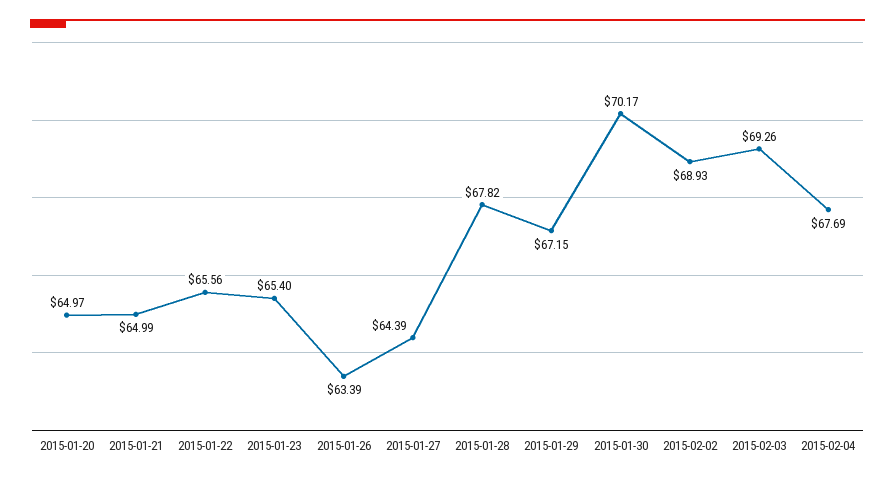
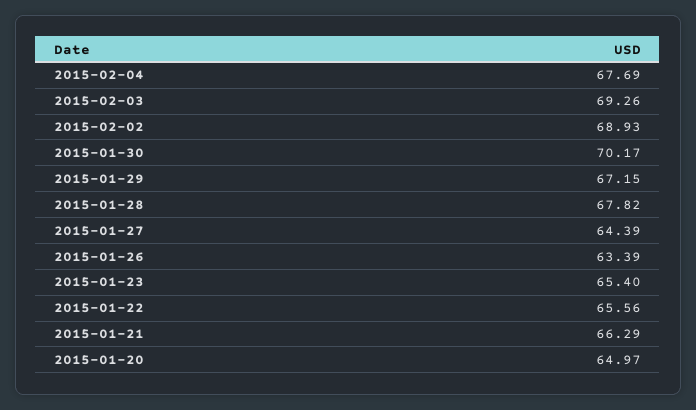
  {
    "2015-01-20": 64.97,
-   "2015-01-21": 64.99,
+   "2015-01-21": 66.29,
    "2015-01-22": 65.56,
    "2015-01-23": 65.4,
    "2015-01-26": 63.39,
    "2015-01-27": 64.39,
    "2015-01-28": 67.82,
    "2015-01-29": 67.15,
    "2015-01-30": 70.17,
    "2015-02-02": 68.93,
    "2015-02-03": 69.26,
    "2015-02-04": 67.69
  }

